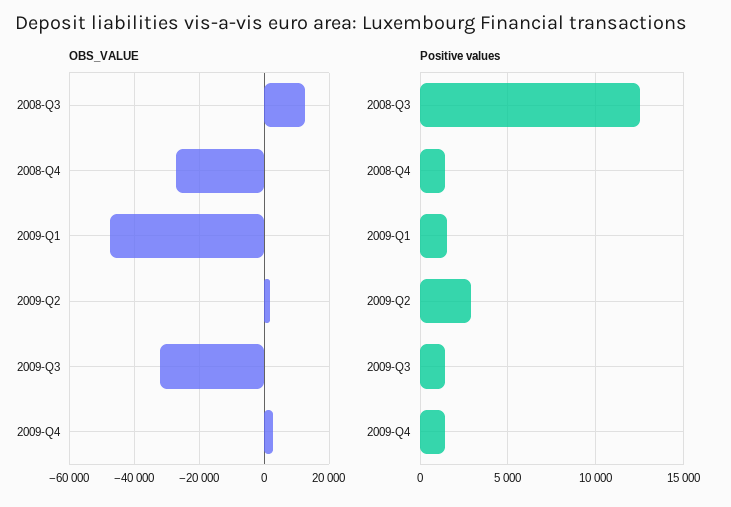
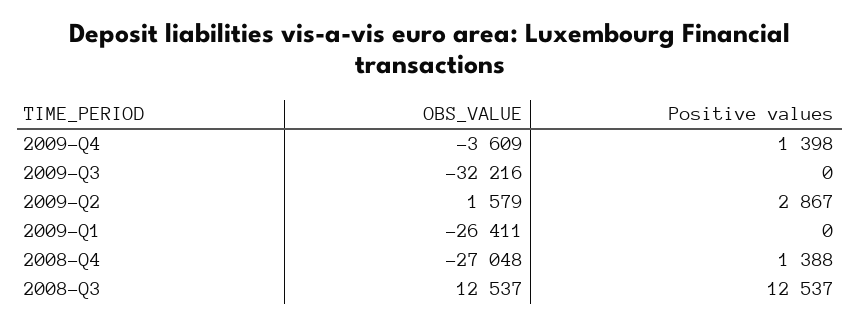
  {
    "OBS_VALUE": {
      "2008-Q3": 12537,
      "2008-Q4": -27048,
-     "2009-Q1": -48000,
+     "2009-Q1": -26411,
      "2009-Q2": 1579,
      "2009-Q3": -32216,
-     "2009-Q4": 2000
+     "2009-Q4": -3609
    },
    "Positive values": {
      "2008-Q3": 12537,
      "2008-Q4": 1388,
-     "2009-Q1": 1500,
+     "2009-Q1": 0,
      "2009-Q2": 2867,
-     "2009-Q3": 1500,
+     "2009-Q3": 0,
      "2009-Q4": 1398
    }
  }

